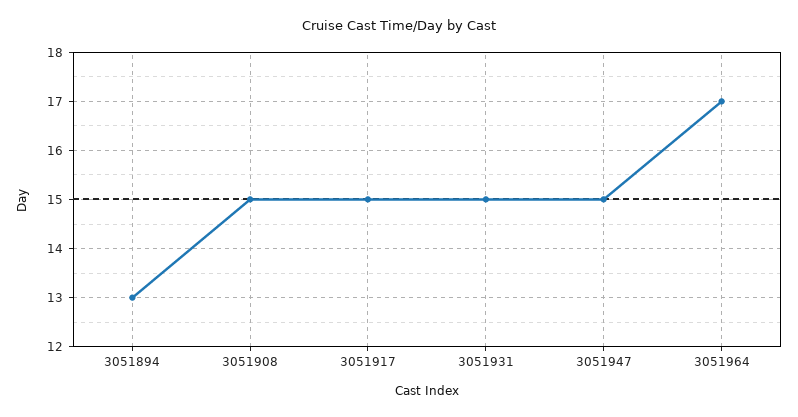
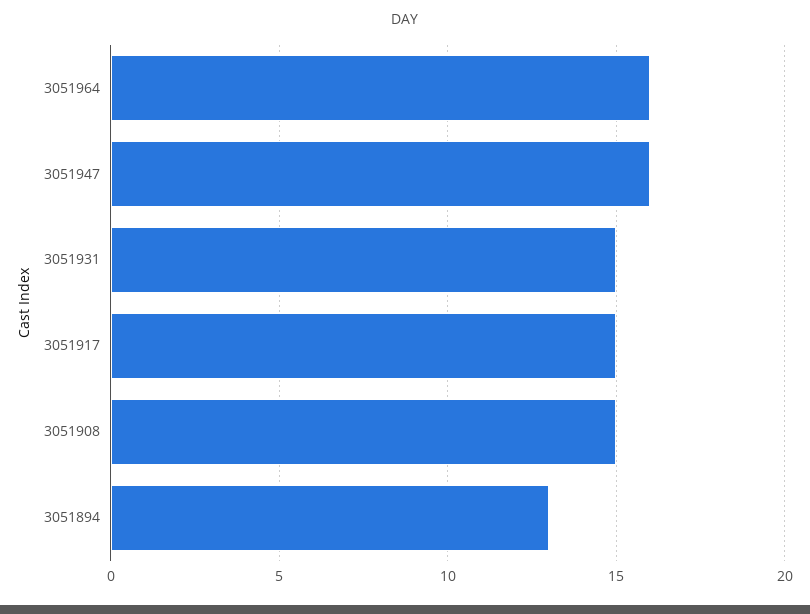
  {
    "3051894": 13,
    "3051908": 15,
    "3051917": 15,
    "3051931": 15,
-   "3051947": 15,
+   "3051947": 16,
-   "3051964": 17
+   "3051964": 16
  }

